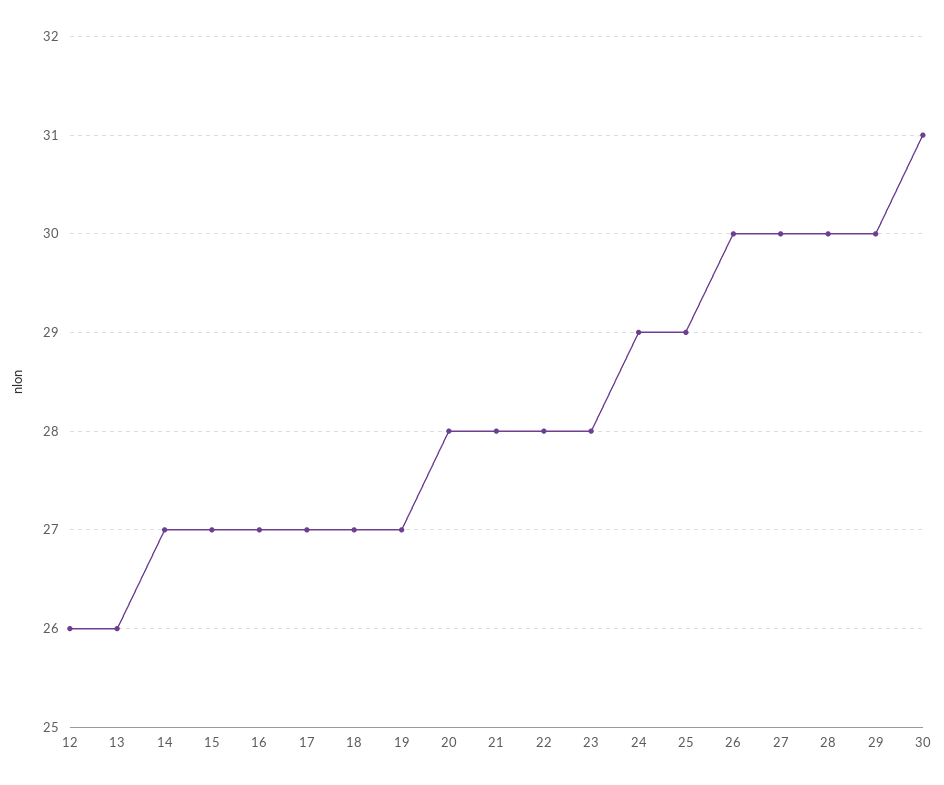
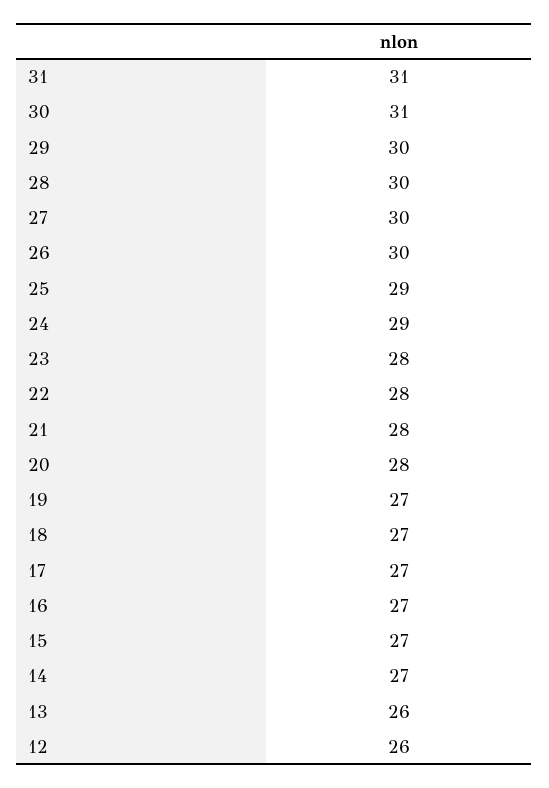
  {
    "12": 26,
    "13": 26,
    "14": 27,
    "15": 27,
    "16": 27,
    "17": 27,
    "18": 27,
    "19": 27,
    "20": 28,
    "21": 28,
    "22": 28,
    "23": 28,
    "24": 29,
    "25": 29,
    "26": 30,
    "27": 30,
    "28": 30,
    "29": 30,
-   "30": 31
+   "30": 31,
+   "31": 31
  }

